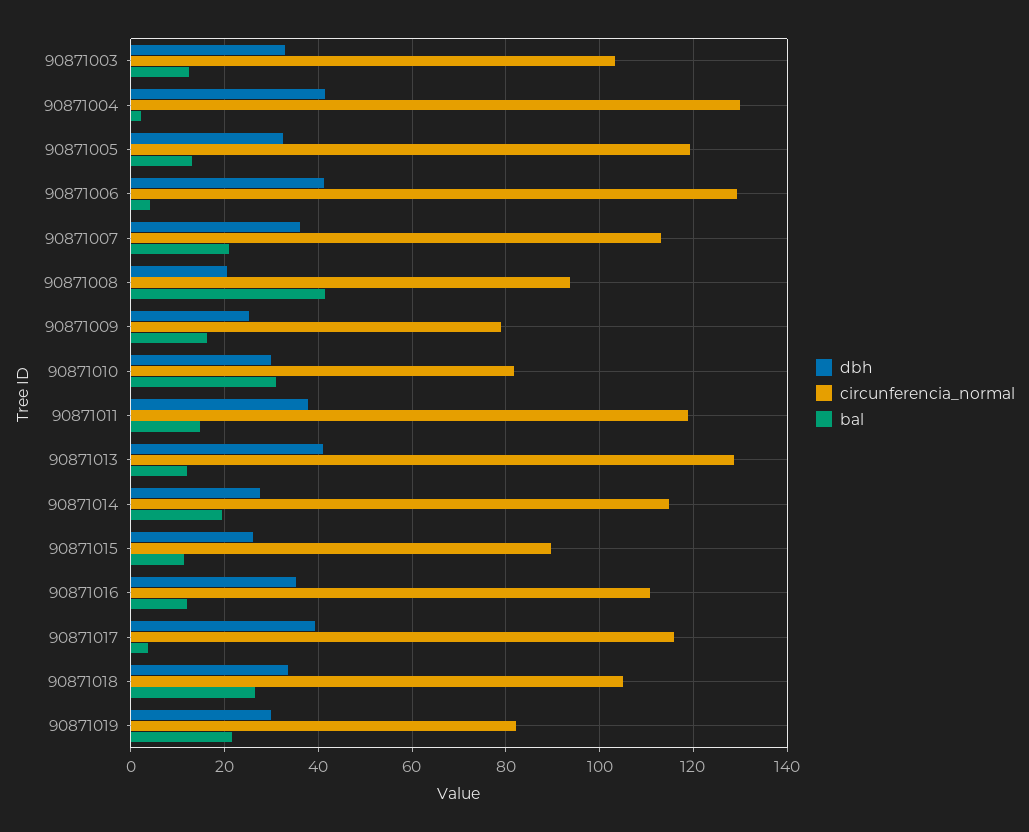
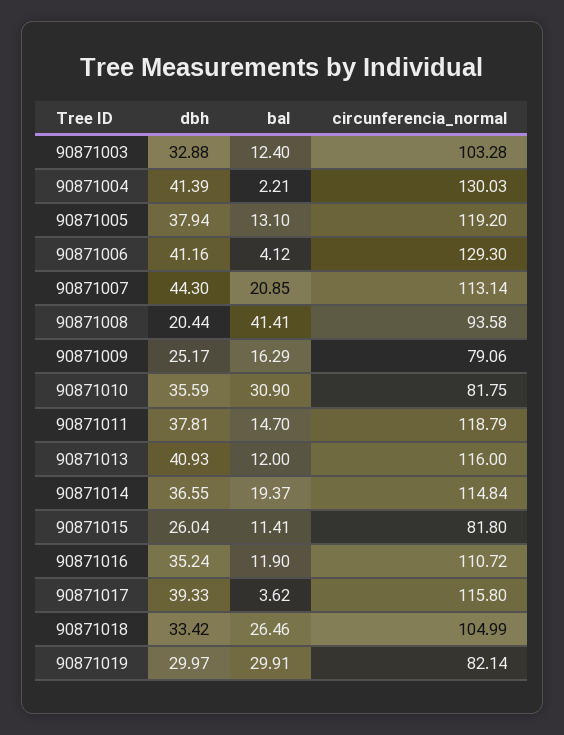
  {
    "dbh": {
      "90871003": 32.88,
      "90871004": 41.39,
-     "90871005": 32,
+     "90871005": 37.94,
      "90871006": 41.16,
-     "90871007": 36,
+     "90871007": 44.3,
      "90871008": 20.44,
      "90871009": 25.17,
-     "90871010": 30,
+     "90871010": 35.59,
      "90871011": 37.81,
      "90871013": 40.93,
-     "90871014": 28,
+     "90871014": 36.55,
      "90871015": 26.04,
      "90871016": 35.24,
      "90871017": 39.33,
      "90871018": 33.42,
      "90871019": 29.97
    },
    "circunferencia_normal": {
      "90871003": 103.28,
      "90871004": 130.03,
      "90871005": 119.2,
      "90871006": 129.3,
      "90871007": 113.14,
      "90871008": 93.58,
      "90871009": 79.06,
      "90871010": 81.75,
      "90871011": 118.79,
-     "90871013": 128,
+     "90871013": 116,
      "90871014": 114.84,
-     "90871015": 90,
+     "90871015": 81.8,
      "90871016": 110.72,
      "90871017": 115.8,
      "90871018": 104.99,
      "90871019": 82.14
    },
    "bal": {
      "90871003": 12.4,
      "90871004": 2.21,
      "90871005": 13.1,
      "90871006": 4.12,
      "90871007": 20.85,
      "90871008": 41.41,
      "90871009": 16.29,
      "90871010": 30.9,
      "90871011": 14.7,
      "90871013": 12,
      "90871014": 19.37,
      "90871015": 11.41,
      "90871016": 11.9,
      "90871017": 3.62,
      "90871018": 26.46,
-     "90871019": 22
+     "90871019": 29.91
    }
  }

